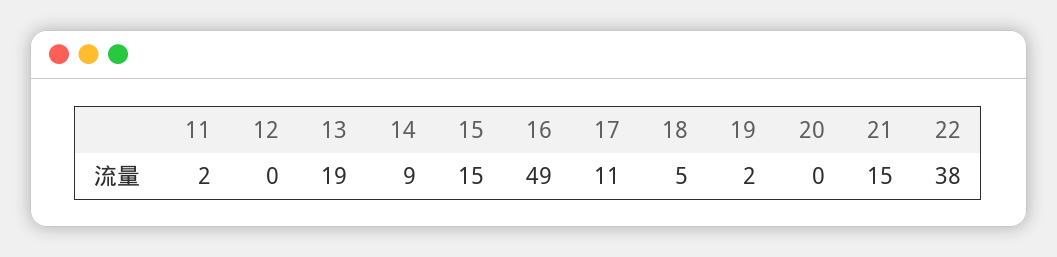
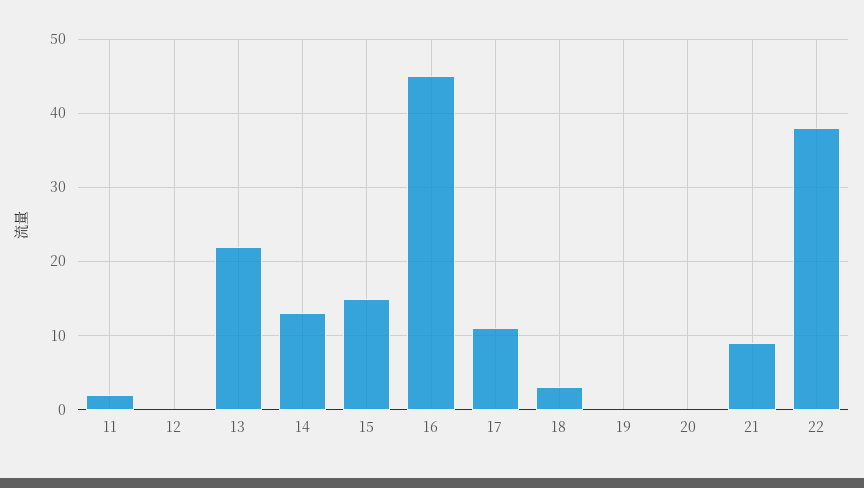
  {
    "11": 2,
    "12": 0,
-   "13": 19,
+   "13": 22,
-   "14": 9,
+   "14": 13,
    "15": 15,
-   "16": 49,
+   "16": 45,
    "17": 11,
-   "18": 5,
+   "18": 3,
-   "19": 2,
+   "19": 0,
    "20": 0,
-   "21": 15,
+   "21": 9,
    "22": 38
  }

